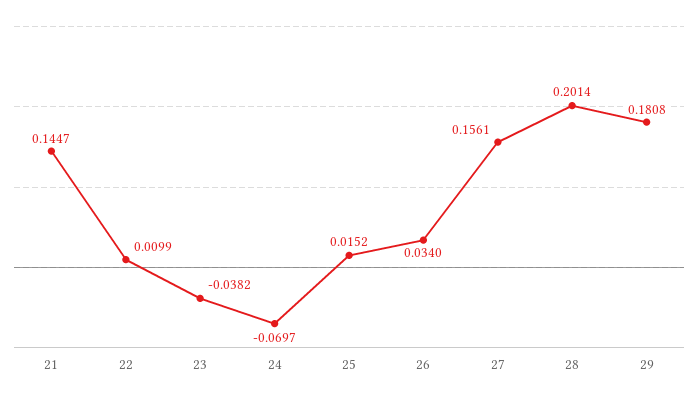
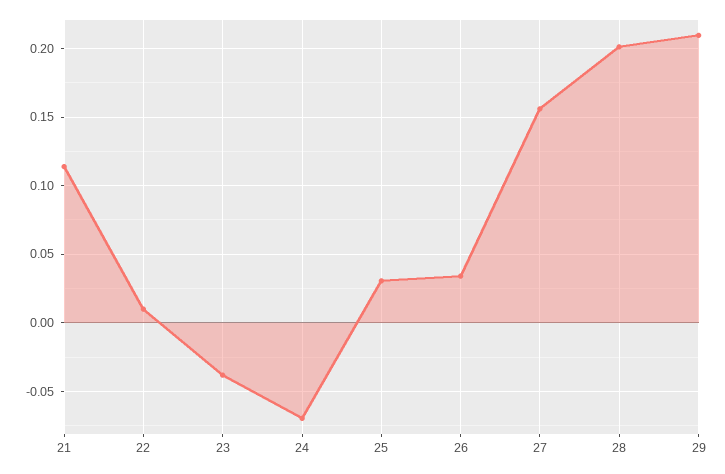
  {
-   "21": 0.1447,
+   "21": 0.115,
    "22": 0.0099,
    "23": -0.0382,
    "24": -0.0697,
-   "25": 0.0152,
+   "25": 0.03,
    "26": 0.034,
    "27": 0.1561,
    "28": 0.2014,
-   "29": 0.1808
+   "29": 0.21
  }

